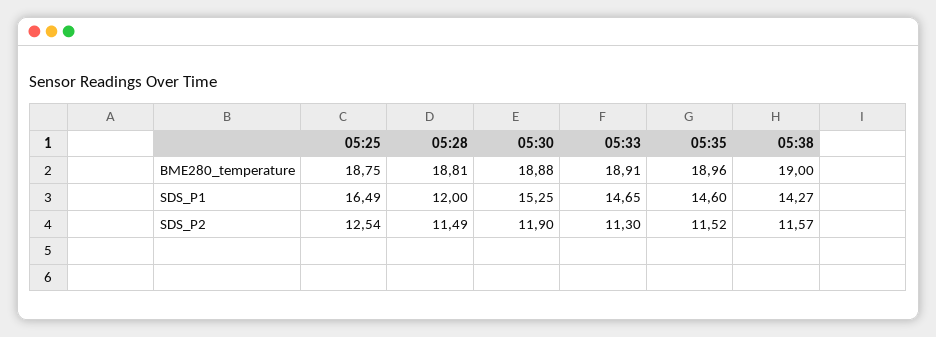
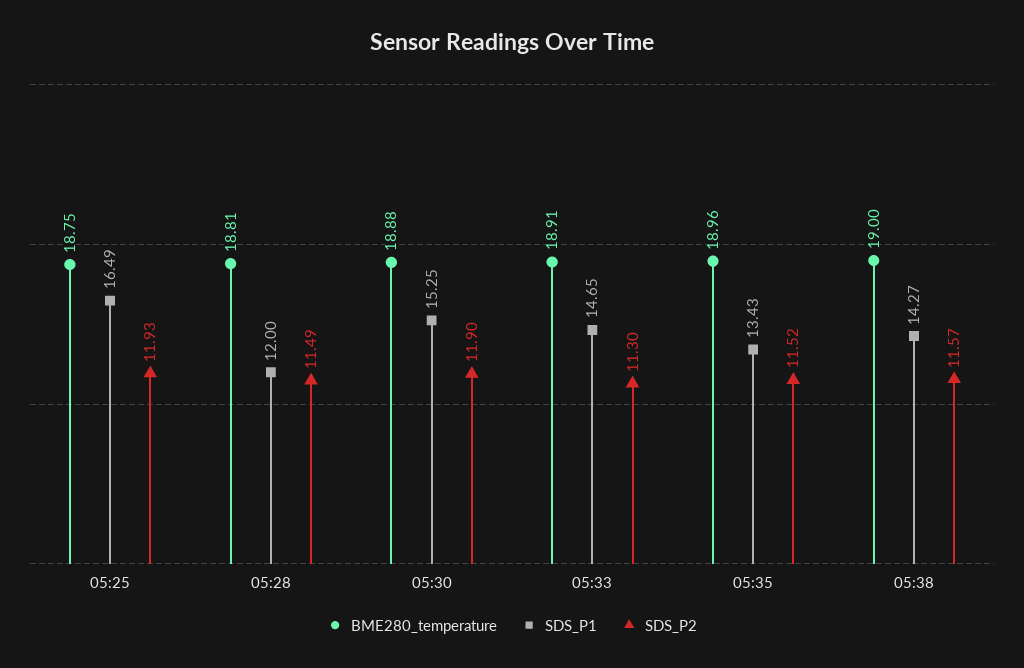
  {
    "BME280_temperature": {
      "05:25": 18.75,
      "05:28": 18.81,
      "05:30": 18.88,
      "05:33": 18.91,
      "05:35": 18.96,
      "05:38": 19
    },
    "SDS_P1": {
      "05:25": 16.49,
      "05:28": 12,
      "05:30": 15.25,
      "05:33": 14.65,
-     "05:35": 14.6,
+     "05:35": 13.43,
      "05:38": 14.27
    },
    "SDS_P2": {
-     "05:25": 12.54,
+     "05:25": 11.93,
      "05:28": 11.49,
      "05:30": 11.9,
      "05:33": 11.3,
      "05:35": 11.52,
      "05:38": 11.57
    }
  }

